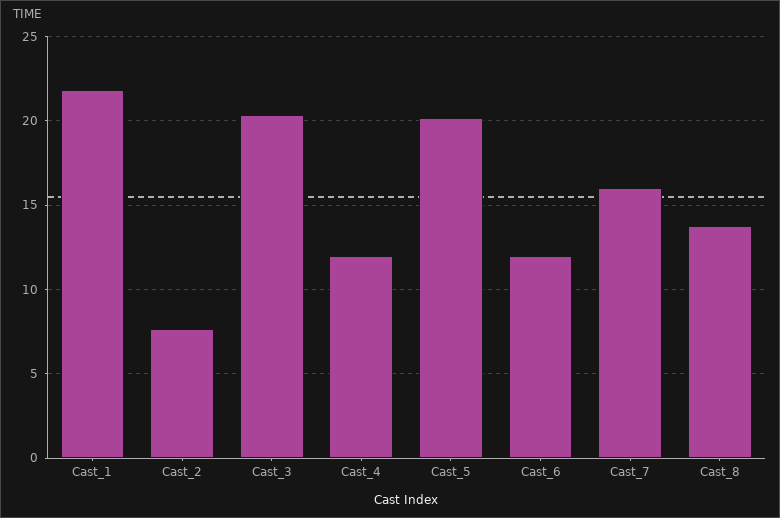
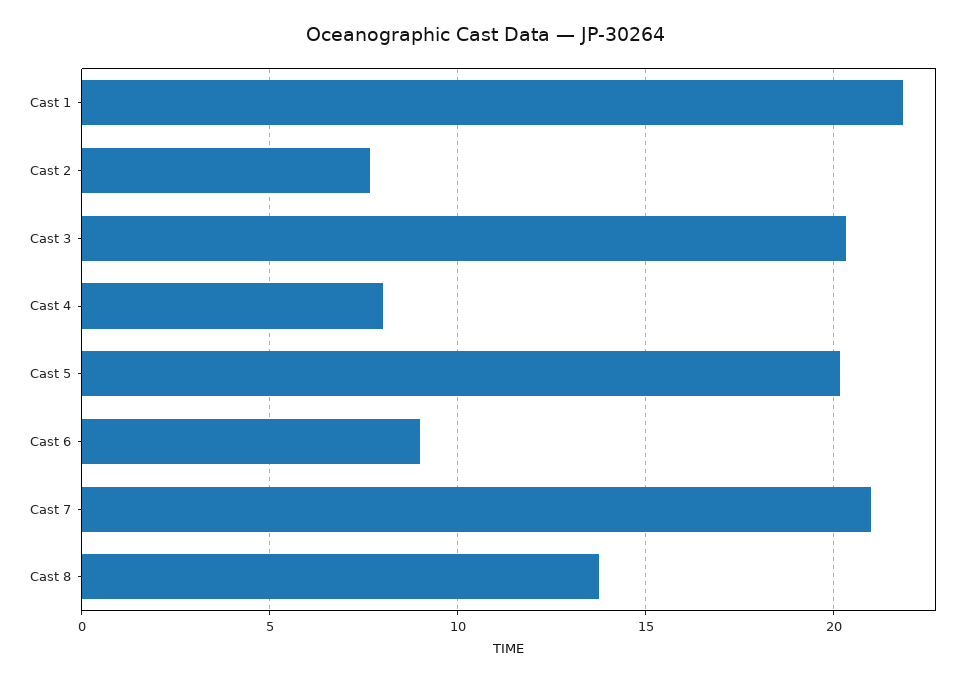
  {
    "Cast_1": 22,
    "Cast_2": 7.5,
    "Cast_3": 20.5,
-   "Cast_4": 12,
+   "Cast_4": 8,
    "Cast_5": 20,
-   "Cast_6": 12,
+   "Cast_6": 9,
-   "Cast_7": 16,
+   "Cast_7": 21,
    "Cast_8": 14
  }

